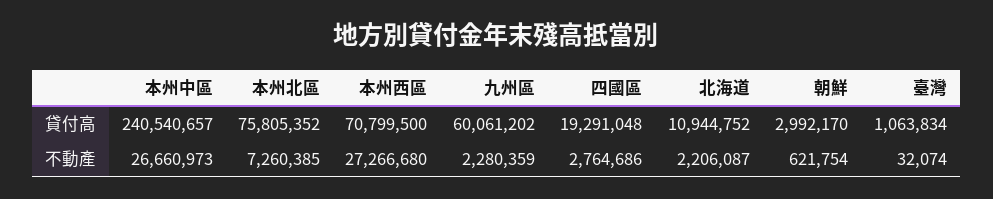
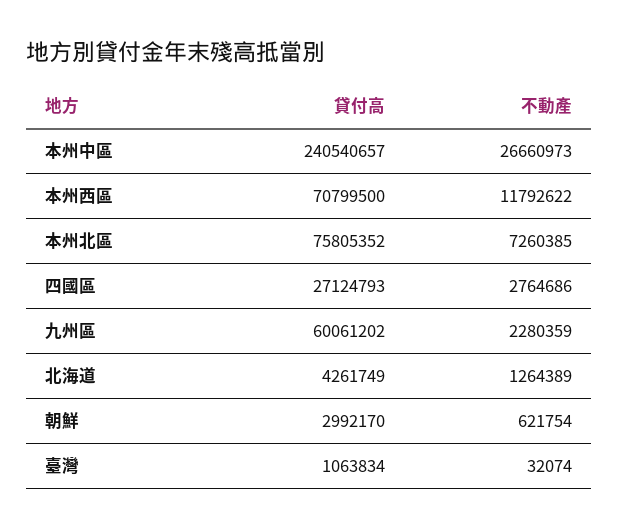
  {
    "本州中區": {
      "貸付高": 240540657,
      "不動產": 26660973
    },
    "本州北區": {
      "貸付高": 75805352,
      "不動產": 7260385
    },
    "本州西區": {
      "貸付高": 70799500,
-     "不動產": 27266680
+     "不動產": 11792622
    },
    "九州區": {
      "貸付高": 60061202,
      "不動產": 2280359
    },
    "四國區": {
-     "貸付高": 19291048,
+     "貸付高": 27124793,
      "不動產": 2764686
    },
    "北海道": {
-     "貸付高": 10944752,
+     "貸付高": 4261749,
-     "不動產": 2206087
+     "不動產": 1264389
    },
    "朝鮮": {
      "貸付高": 2992170,
      "不動產": 621754
    },
    "臺灣": {
      "貸付高": 1063834,
      "不動產": 32074
    }
  }

